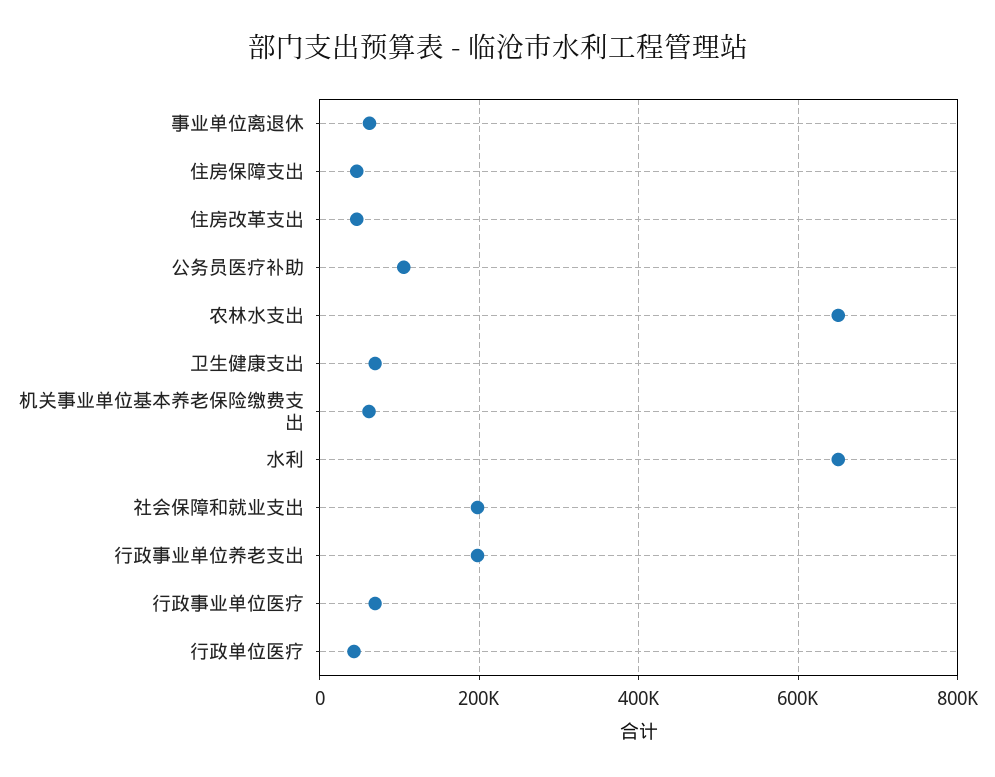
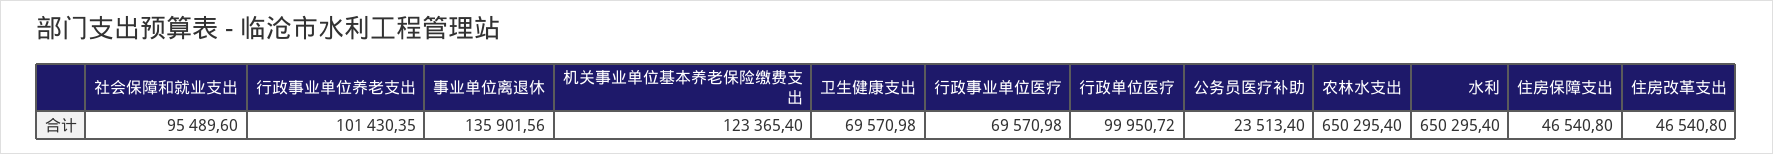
  {
-   "事业单位离退休": 60000,
+   "事业单位离退休": 135901.56,
    "住房保障支出": 46540.8,
    "住房改革支出": 46540.8,
-   "公务员医疗补助": 100000,
+   "公务员医疗补助": 23513.4,
    "农林水支出": 650295.4,
    "卫生健康支出": 69570.98,
-   "机关事业单位基本养老保险缴费支出": 60000,
+   "机关事业单位基本养老保险缴费支出": 123365.4,
    "水利": 650295.4,
-   "社会保障和就业支出": 200000,
+   "社会保障和就业支出": 95489.6,
-   "行政事业单位养老支出": 200000,
+   "行政事业单位养老支出": 101430.35,
    "行政事业单位医疗": 69570.98,
-   "行政单位医疗": 40000
+   "行政单位医疗": 99950.72
  }

